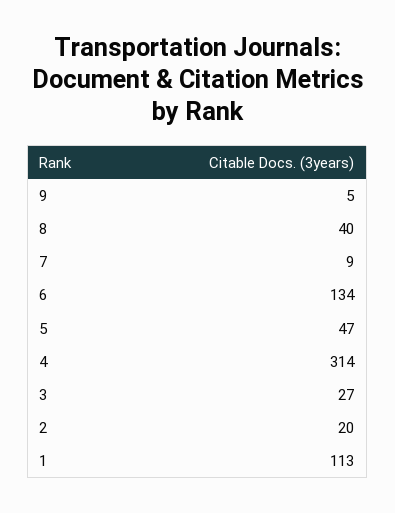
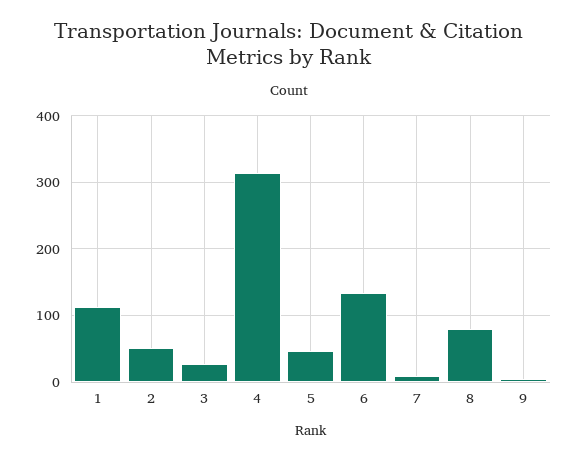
  {
    "9": 5,
-   "8": 40,
+   "8": 80,
    "7": 9,
    "6": 134,
    "5": 47,
    "4": 314,
    "3": 27,
-   "2": 20,
+   "2": 50,
    "1": 113
  }

